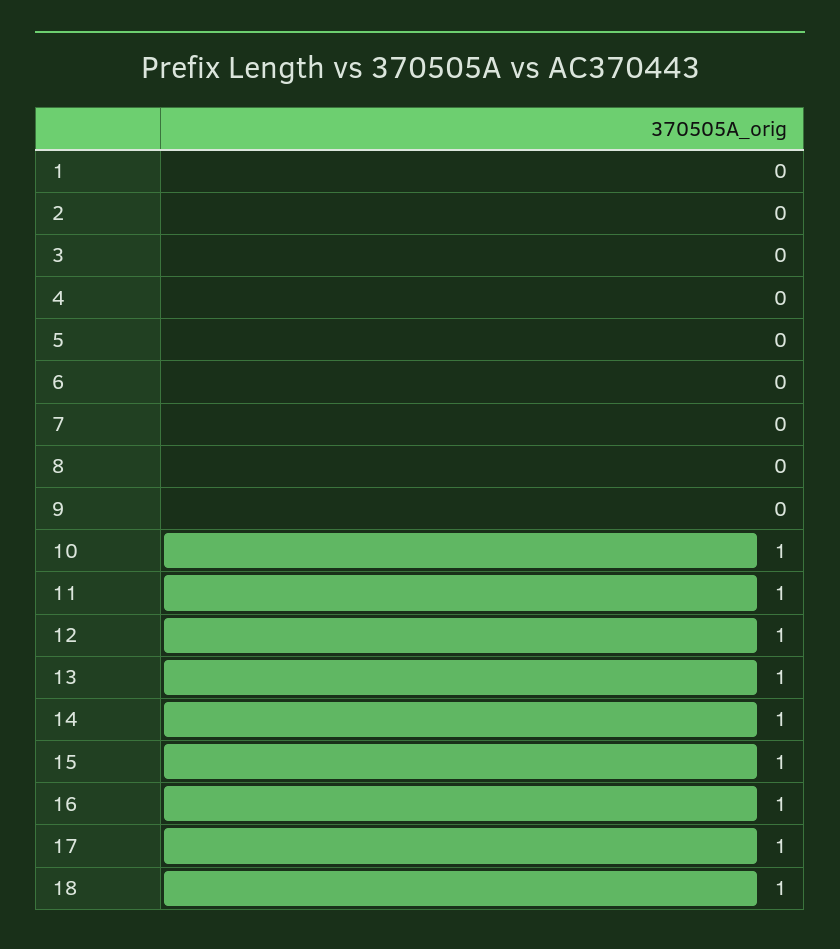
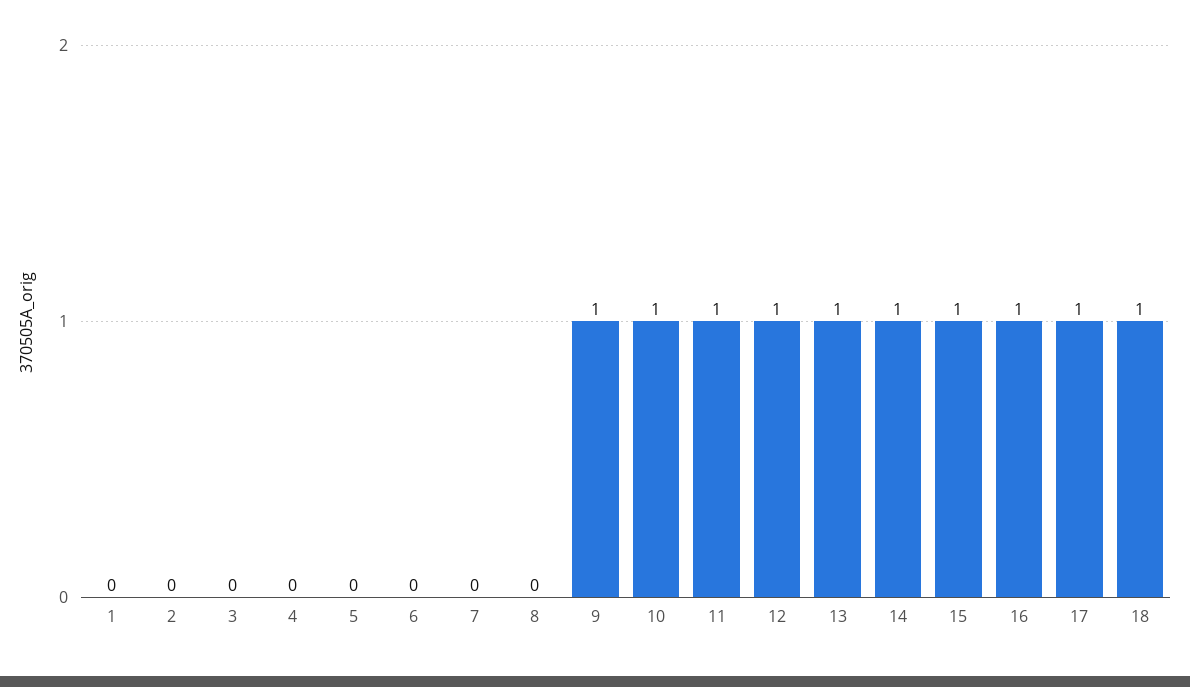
  {
    "1": 0,
    "2": 0,
    "3": 0,
    "4": 0,
    "5": 0,
    "6": 0,
    "7": 0,
    "8": 0,
-   "9": 0,
+   "9": 1,
    "10": 1,
    "11": 1,
    "12": 1,
    "13": 1,
    "14": 1,
    "15": 1,
    "16": 1,
    "17": 1,
    "18": 1
  }

